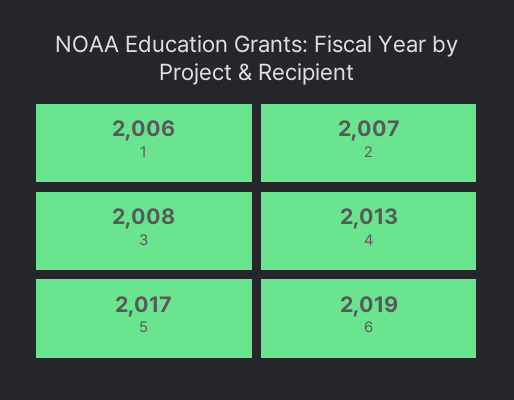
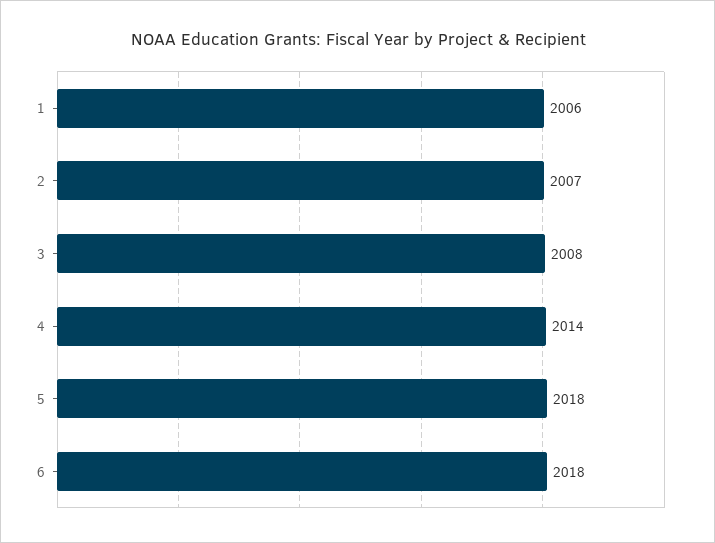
  {
    "1": 2006,
    "2": 2007,
    "3": 2008,
-   "4": 2013,
+   "4": 2014,
-   "5": 2017,
+   "5": 2018,
-   "6": 2019
+   "6": 2018
  }

